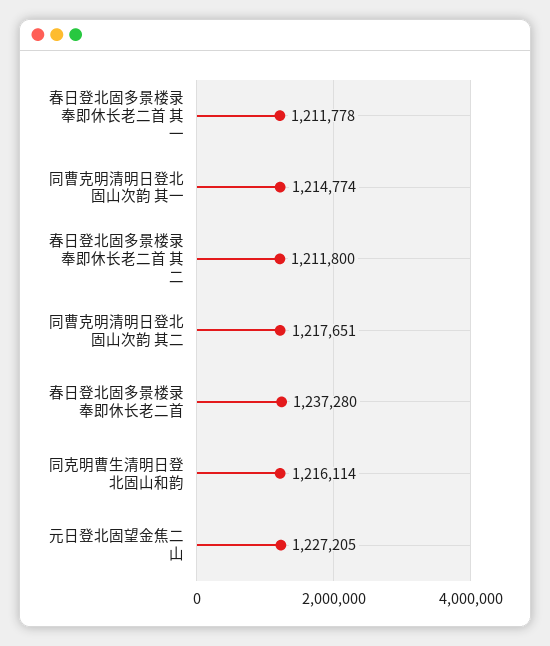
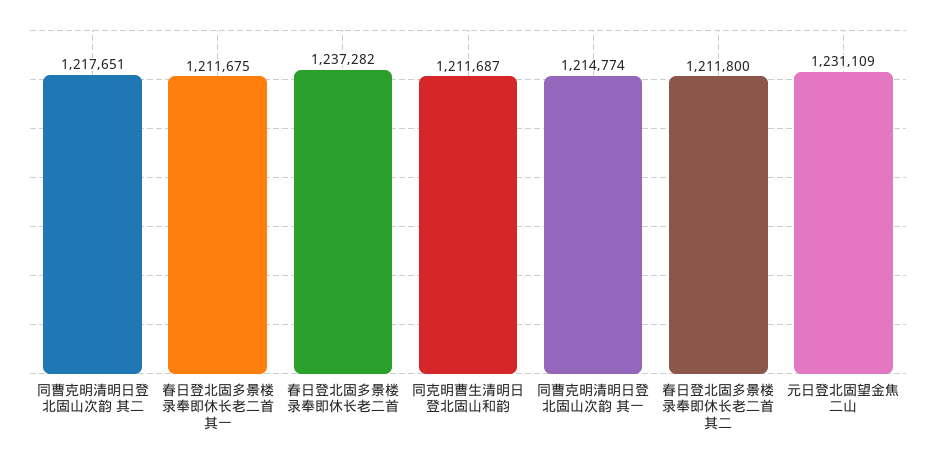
  {
-   "春日登北固多景楼录奉即休长老二首 其一": 1211778,
+   "春日登北固多景楼录奉即休长老二首 其一": 1211675,
    "同曹克明清明日登北固山次韵 其一": 1214774,
    "春日登北固多景楼录奉即休长老二首 其二": 1211800,
    "同曹克明清明日登北固山次韵 其二": 1217651,
-   "春日登北固多景楼录奉即休长老二首": 1237280,
+   "春日登北固多景楼录奉即休长老二首": 1237282,
-   "同克明曹生清明日登北固山和韵": 1216114,
+   "同克明曹生清明日登北固山和韵": 1211687,
-   "元日登北固望金焦二山": 1227205
+   "元日登北固望金焦二山": 1231109
  }

